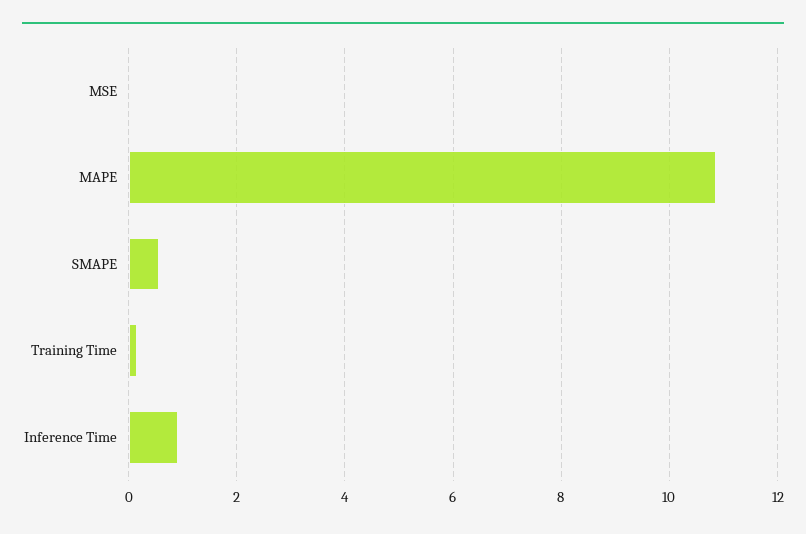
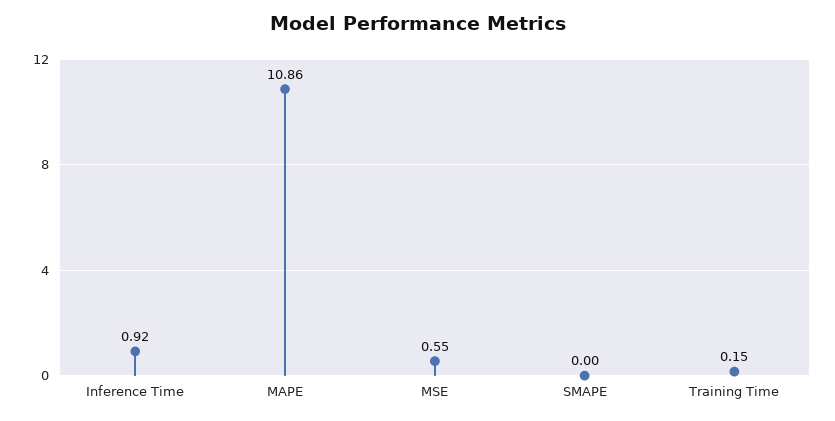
  {
-   "MSE": 0,
+   "MSE": 0.55,
    "MAPE": 10.86,
-   "SMAPE": 0.6,
+   "SMAPE": 0,
    "Training Time": 0.15,
    "Inference Time": 0.92
  }

